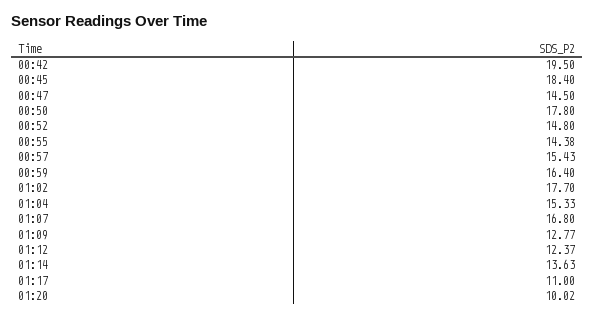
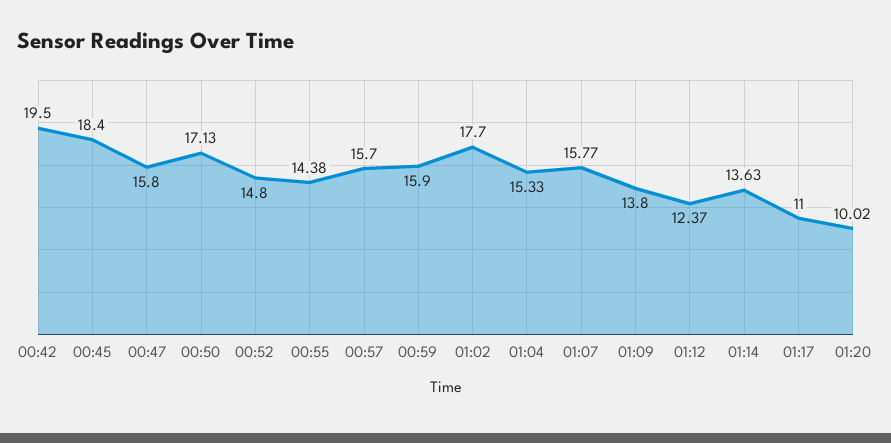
  {
    "00:42": 19.5,
    "00:45": 18.4,
-   "00:47": 14.5,
+   "00:47": 15.8,
-   "00:50": 17.8,
+   "00:50": 17.13,
    "00:52": 14.8,
    "00:55": 14.38,
-   "00:57": 15.43,
+   "00:57": 15.7,
-   "00:59": 16.4,
+   "00:59": 15.9,
    "01:02": 17.7,
    "01:04": 15.33,
-   "01:07": 16.8,
+   "01:07": 15.77,
-   "01:09": 12.77,
+   "01:09": 13.8,
    "01:12": 12.37,
    "01:14": 13.63,
    "01:17": 11,
    "01:20": 10.02
  }

